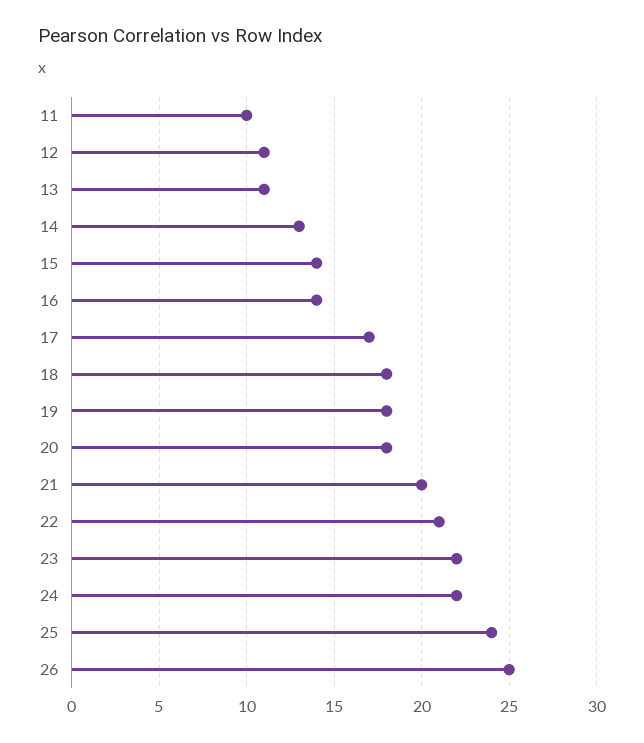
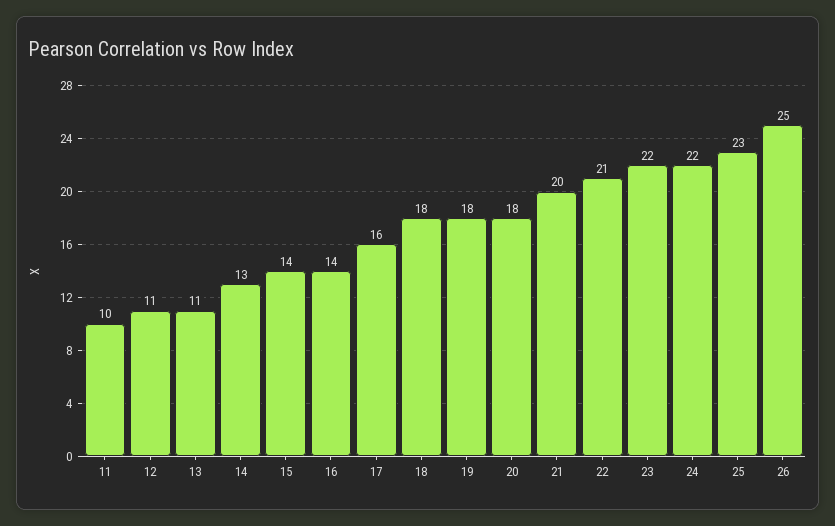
  {
    "11": 10,
    "12": 11,
    "13": 11,
    "14": 13,
    "15": 14,
    "16": 14,
-   "17": 17,
+   "17": 16,
    "18": 18,
    "19": 18,
    "20": 18,
    "21": 20,
    "22": 21,
    "23": 22,
    "24": 22,
-   "25": 24,
+   "25": 23,
    "26": 25
  }

